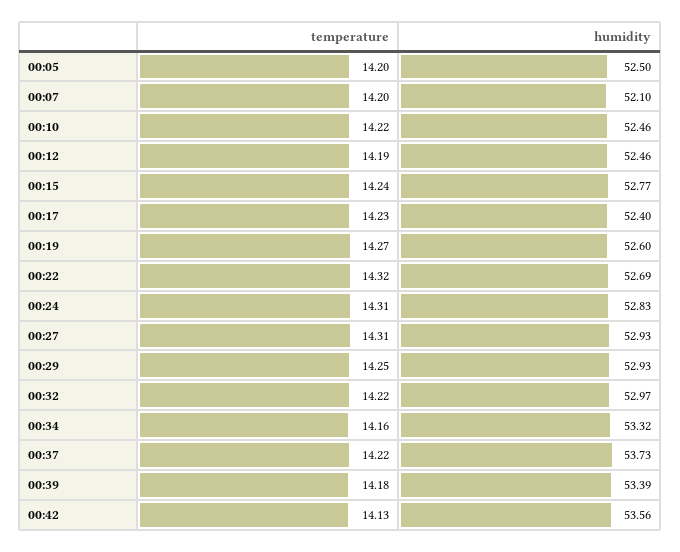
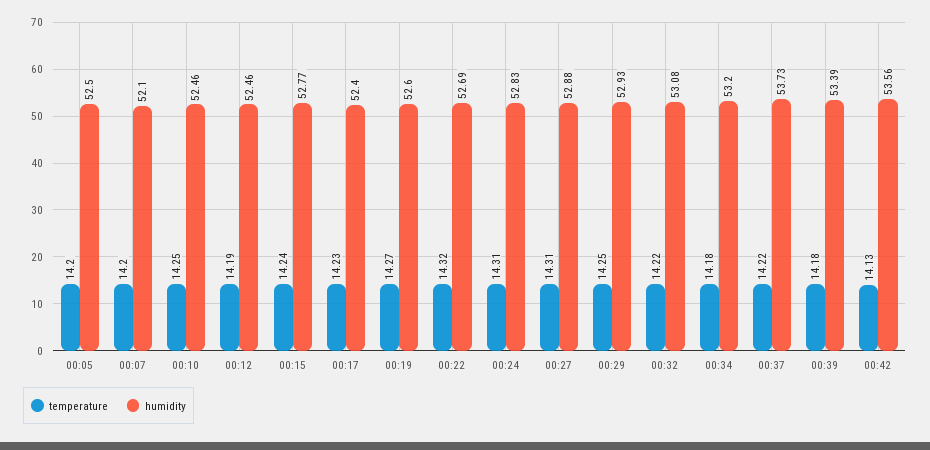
  {
    "temperature": {
      "00:05": 14.2,
      "00:07": 14.2,
-     "00:10": 14.22,
+     "00:10": 14.25,
      "00:12": 14.19,
      "00:15": 14.24,
      "00:17": 14.23,
      "00:19": 14.27,
      "00:22": 14.32,
      "00:24": 14.31,
      "00:27": 14.31,
      "00:29": 14.25,
      "00:32": 14.22,
-     "00:34": 14.16,
+     "00:34": 14.18,
      "00:37": 14.22,
      "00:39": 14.18,
      "00:42": 14.13
    },
    "humidity": {
      "00:05": 52.5,
      "00:07": 52.1,
      "00:10": 52.46,
      "00:12": 52.46,
      "00:15": 52.77,
      "00:17": 52.4,
      "00:19": 52.6,
      "00:22": 52.69,
      "00:24": 52.83,
-     "00:27": 52.93,
+     "00:27": 52.88,
      "00:29": 52.93,
-     "00:32": 52.97,
+     "00:32": 53.08,
-     "00:34": 53.32,
+     "00:34": 53.2,
      "00:37": 53.73,
      "00:39": 53.39,
      "00:42": 53.56
    }
  }

